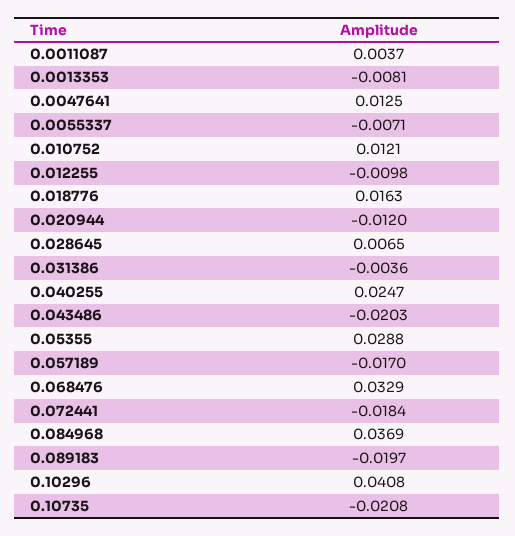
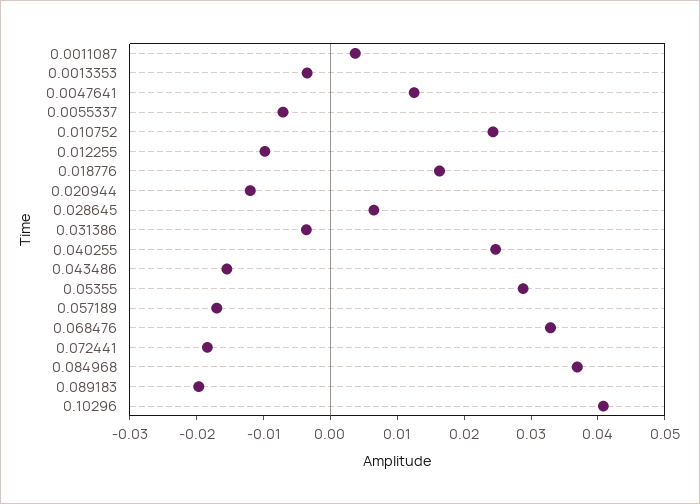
  {
    "0.0011087": 0.0037,
-   "0.0013353": -0.0081,
+   "0.0013353": -0.004,
    "0.0047641": 0.0125,
    "0.0055337": -0.0071,
-   "0.010752": 0.0121,
+   "0.010752": 0.024,
    "0.012255": -0.0098,
    "0.018776": 0.0163,
    "0.020944": -0.012,
    "0.028645": 0.0065,
    "0.031386": -0.0036,
    "0.040255": 0.0247,
-   "0.043486": -0.0203,
+   "0.043486": -0.016,
    "0.05355": 0.0288,
    "0.057189": -0.017,
    "0.068476": 0.0329,
    "0.072441": -0.0184,
    "0.084968": 0.0369,
    "0.089183": -0.0197,
-   "0.10296": 0.0408,
+   "0.10296": 0.0408
-   "0.10735": -0.0208
  }

